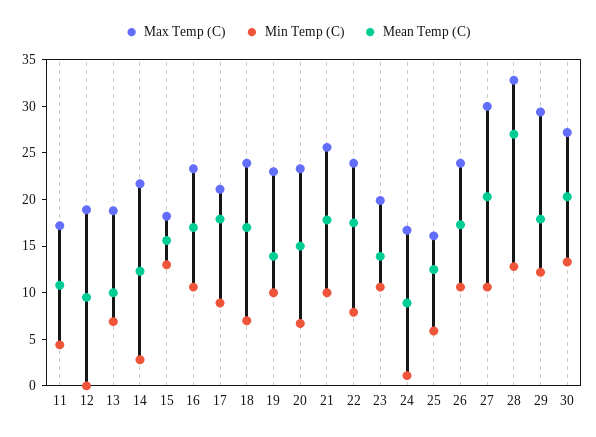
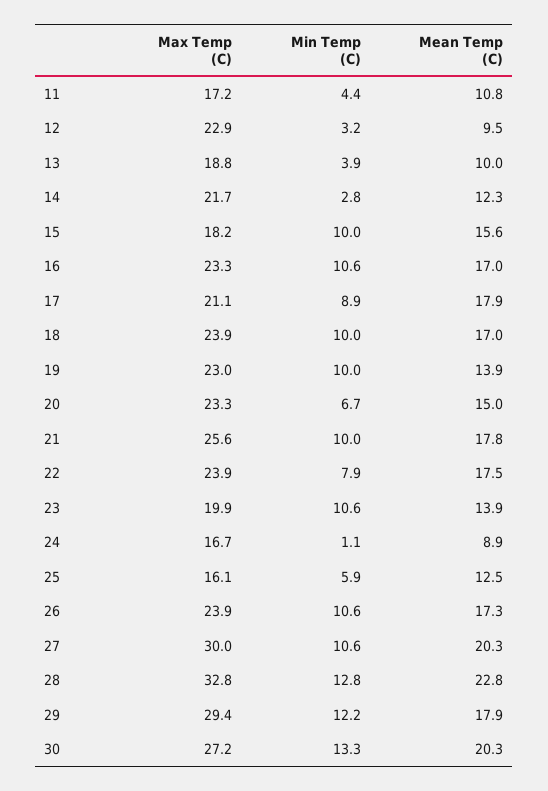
  {
    "Max Temp (C)": {
      "11": 17.2,
-     "12": 19,
+     "12": 22.9,
      "13": 18.8,
      "14": 21.7,
      "15": 18.2,
      "16": 23.3,
      "17": 21.1,
      "18": 23.9,
      "19": 23,
      "20": 23.3,
      "21": 25.6,
      "22": 23.9,
      "23": 19.9,
      "24": 16.7,
      "25": 16.1,
      "26": 23.9,
      "27": 30,
      "28": 32.8,
      "29": 29.4,
      "30": 27.2
    },
    "Min Temp (C)": {
      "11": 4.4,
-     "12": 0,
+     "12": 3.2,
-     "13": 7,
+     "13": 3.9,
      "14": 2.8,
-     "15": 13,
+     "15": 10,
      "16": 10.6,
      "17": 8.9,
-     "18": 7,
+     "18": 10,
      "19": 10,
      "20": 6.7,
      "21": 10,
      "22": 7.9,
      "23": 10.6,
      "24": 1.1,
      "25": 5.9,
      "26": 10.6,
      "27": 10.6,
      "28": 12.8,
      "29": 12.2,
      "30": 13.3
    },
    "Mean Temp (C)": {
      "11": 10.8,
      "12": 9.5,
      "13": 10,
      "14": 12.3,
      "15": 15.6,
      "16": 17,
      "17": 17.9,
      "18": 17,
      "19": 13.9,
      "20": 15,
      "21": 17.8,
      "22": 17.5,
      "23": 13.9,
      "24": 8.9,
      "25": 12.5,
      "26": 17.3,
      "27": 20.3,
-     "28": 27,
+     "28": 22.8,
      "29": 17.9,
      "30": 20.3
    }
  }

